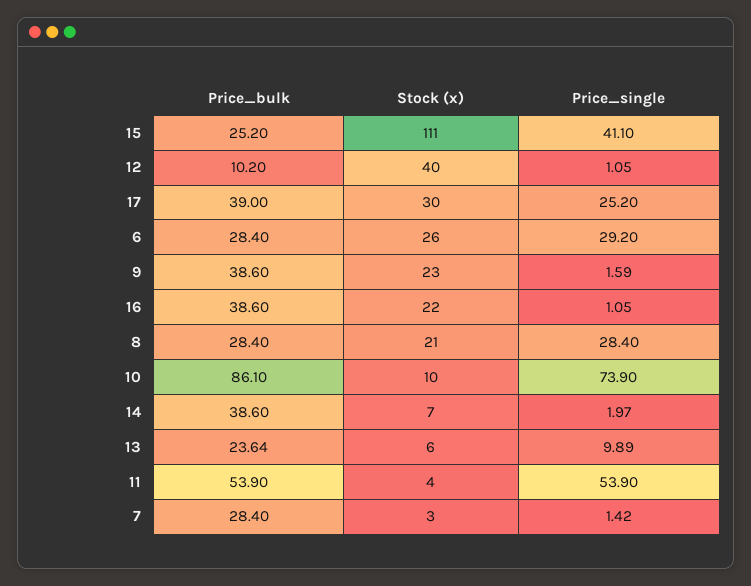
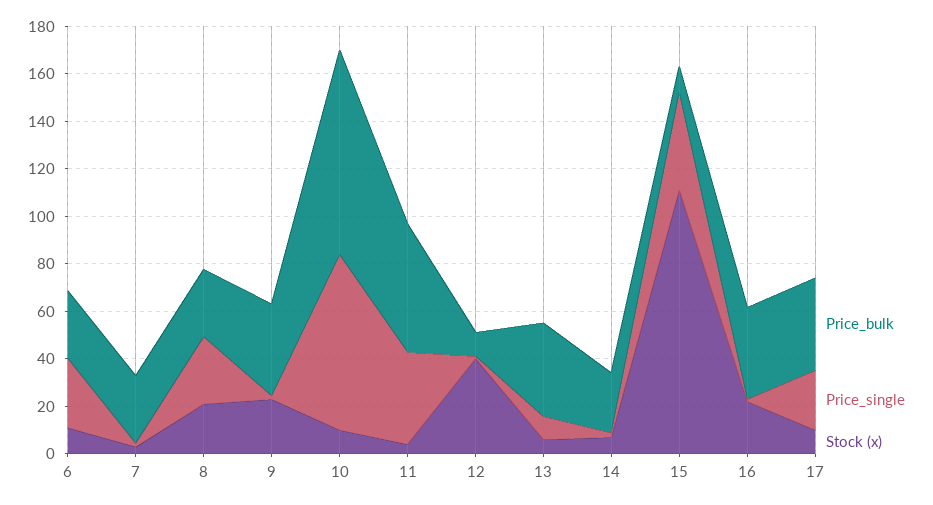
  {
    "Price_bulk": {
-     "15": 25.2,
+     "15": 10,
      "12": 10.2,
      "17": 39,
      "6": 28.4,
      "9": 38.6,
      "16": 38.6,
      "8": 28.4,
      "10": 86.1,
-     "14": 38.6,
+     "14": 25,
-     "13": 23.64,
+     "13": 40,
      "11": 53.9,
      "7": 28.4
    },
    "Stock (x)": {
      "15": 111,
      "12": 40,
-     "17": 30,
+     "17": 10,
-     "6": 26,
+     "6": 10,
      "9": 23,
      "16": 22,
      "8": 21,
      "10": 10,
      "14": 7,
      "13": 6,
      "11": 4,
      "7": 3
    },
    "Price_single": {
      "15": 41.1,
      "12": 1.05,
      "17": 25.2,
      "6": 29.2,
      "9": 1.59,
      "16": 1.05,
      "8": 28.4,
      "10": 73.9,
      "14": 1.97,
      "13": 9.89,
-     "11": 53.9,
+     "11": 40,
      "7": 1.42
    }
  }

